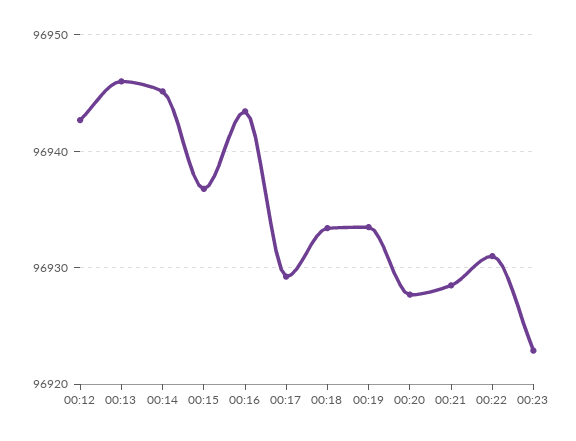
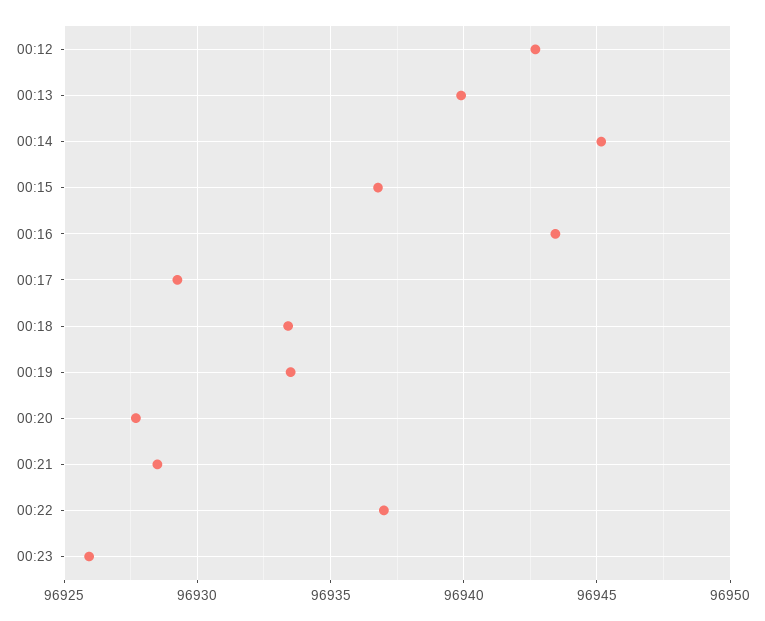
  {
    "00:12": 96942.5,
-   "00:13": 96946,
+   "00:13": 96940,
    "00:14": 96945,
    "00:15": 96937,
    "00:16": 96943.5,
    "00:17": 96929.5,
    "00:18": 96933.5,
    "00:19": 96933.5,
    "00:20": 96927.5,
    "00:21": 96928.5,
-   "00:22": 96931,
+   "00:22": 96937,
-   "00:23": 96923
+   "00:23": 96926
  }

